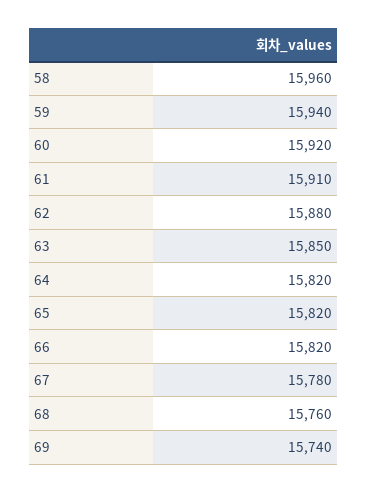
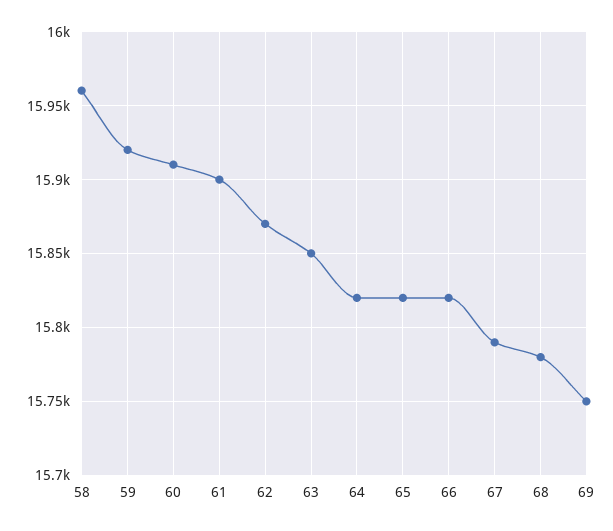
  {
    "58": 15960,
-   "59": 15940,
+   "59": 15920,
-   "60": 15920,
+   "60": 15910,
-   "61": 15910,
+   "61": 15900,
-   "62": 15880,
+   "62": 15870,
    "63": 15850,
    "64": 15820,
    "65": 15820,
    "66": 15820,
-   "67": 15780,
+   "67": 15790,
-   "68": 15760,
+   "68": 15780,
-   "69": 15740
+   "69": 15750
  }

